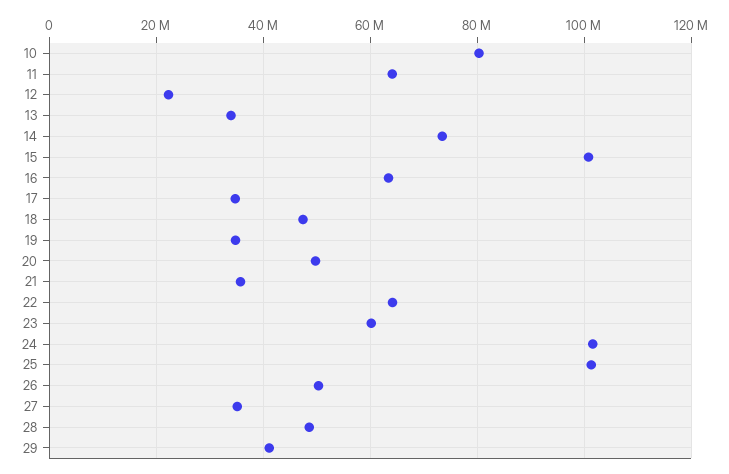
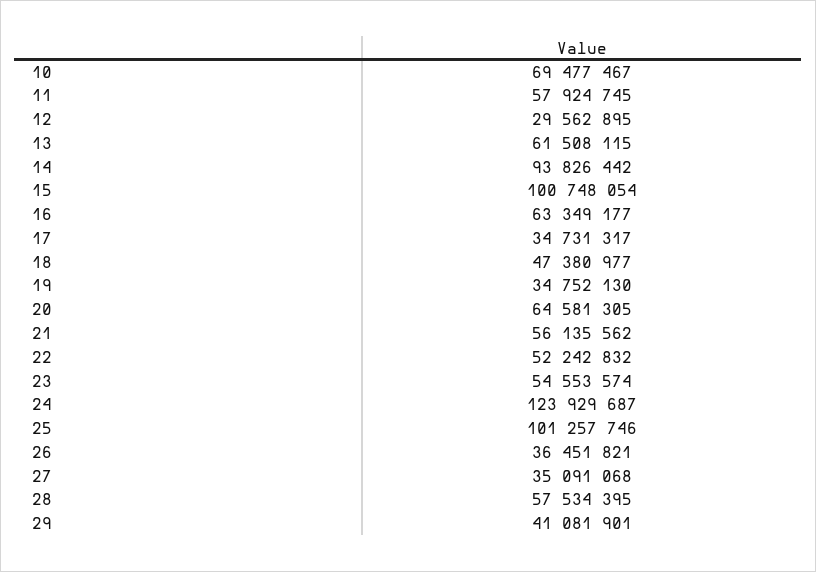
  {
-   "10": 80000000,
+   "10": 69477467,
-   "11": 64000000,
+   "11": 57924745,
-   "12": 22000000,
+   "12": 29562895,
-   "13": 34000000,
+   "13": 61508115,
-   "14": 74000000,
+   "14": 93826442,
    "15": 100748054,
    "16": 63349177,
    "17": 34731317,
    "18": 47380977,
    "19": 34752130,
-   "20": 50000000,
+   "20": 64581305,
-   "21": 36000000,
+   "21": 56135562,
-   "22": 64000000,
+   "22": 52242832,
-   "23": 60000000,
+   "23": 54553574,
-   "24": 102000000,
+   "24": 123929687,
    "25": 101257746,
-   "26": 50000000,
+   "26": 36451821,
    "27": 35091068,
-   "28": 48000000,
+   "28": 57534395,
    "29": 41081901
  }

